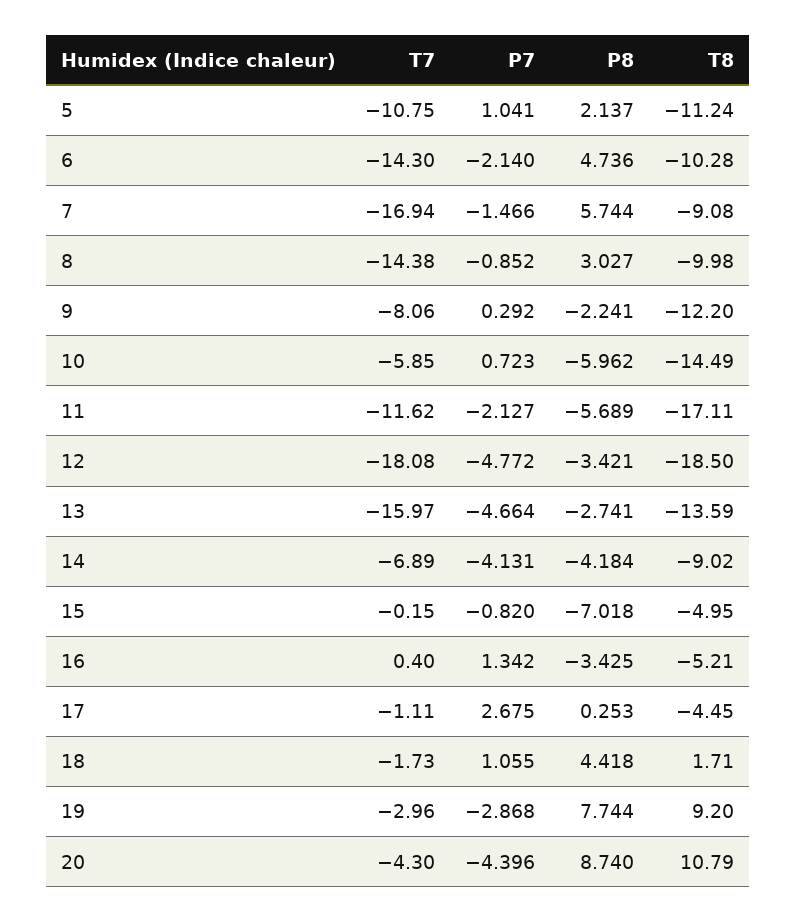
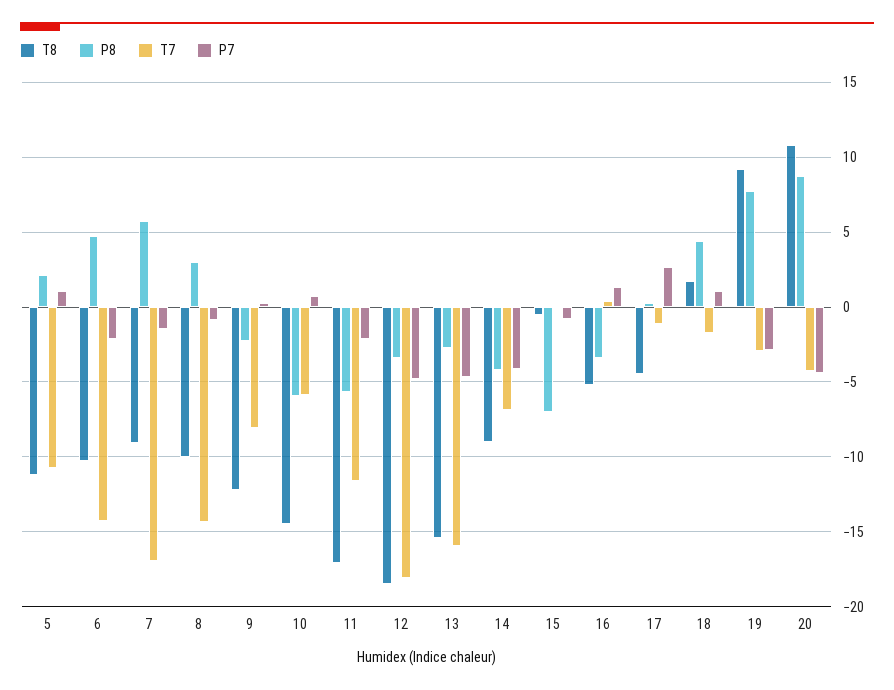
  {
    "T7": {
      "5": -10.75,
      "6": -14.3,
      "7": -16.94,
      "8": -14.38,
      "9": -8.06,
      "10": -5.85,
      "11": -11.62,
      "12": -18.08,
      "13": -15.97,
      "14": -6.89,
      "15": -0.15,
      "16": 0.4,
      "17": -1.11,
      "18": -1.73,
      "19": -2.96,
      "20": -4.3
    },
    "P7": {
      "5": 1.041,
      "6": -2.14,
      "7": -1.466,
      "8": -0.852,
      "9": 0.292,
      "10": 0.723,
      "11": -2.127,
      "12": -4.772,
      "13": -4.664,
      "14": -4.131,
      "15": -0.82,
      "16": 1.342,
      "17": 2.675,
      "18": 1.055,
      "19": -2.868,
      "20": -4.396
    },
    "P8": {
      "5": 2.137,
      "6": 4.736,
      "7": 5.744,
      "8": 3.027,
      "9": -2.241,
      "10": -5.962,
      "11": -5.689,
      "12": -3.421,
      "13": -2.741,
      "14": -4.184,
      "15": -7.018,
      "16": -3.425,
      "17": 0.253,
      "18": 4.418,
      "19": 7.744,
      "20": 8.74
    },
    "T8": {
      "5": -11.24,
      "6": -10.28,
      "7": -9.08,
      "8": -9.98,
      "9": -12.2,
      "10": -14.49,
      "11": -17.11,
      "12": -18.5,
-     "13": -13.59,
+     "13": -15.5,
      "14": -9.02,
-     "15": -4.95,
+     "15": -0.5,
      "16": -5.21,
      "17": -4.45,
      "18": 1.71,
      "19": 9.2,
      "20": 10.79
    }
  }

